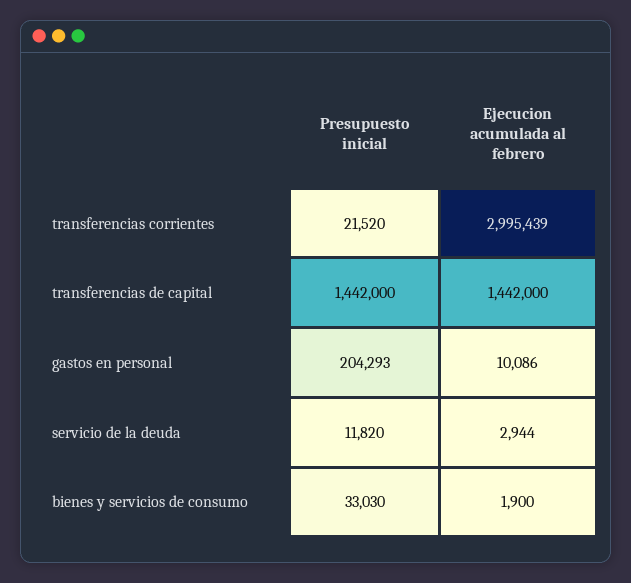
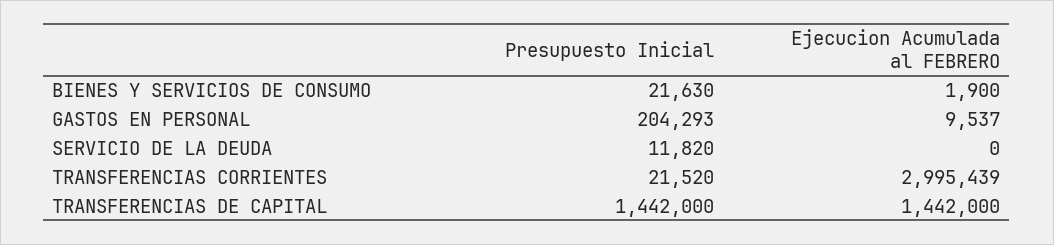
  {
    "Presupuesto inicial": {
      "transferencias corrientes": 21520,
      "transferencias de capital": 1442000,
      "gastos en personal": 204293,
      "servicio de la deuda": 11820,
-     "bienes y servicios de consumo": 33030
+     "bienes y servicios de consumo": 21630
    },
    "Ejecucion acumulada al febrero": {
      "transferencias corrientes": 2995439,
      "transferencias de capital": 1442000,
-     "gastos en personal": 10086,
+     "gastos en personal": 9537,
-     "servicio de la deuda": 2944,
+     "servicio de la deuda": 0,
      "bienes y servicios de consumo": 1900
    }
  }

